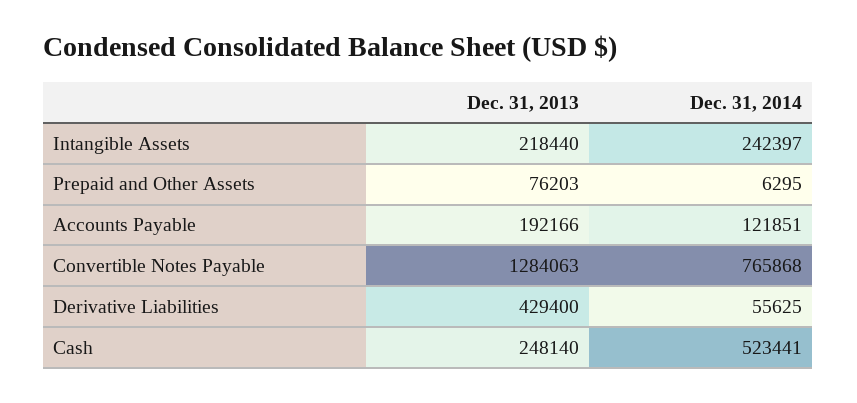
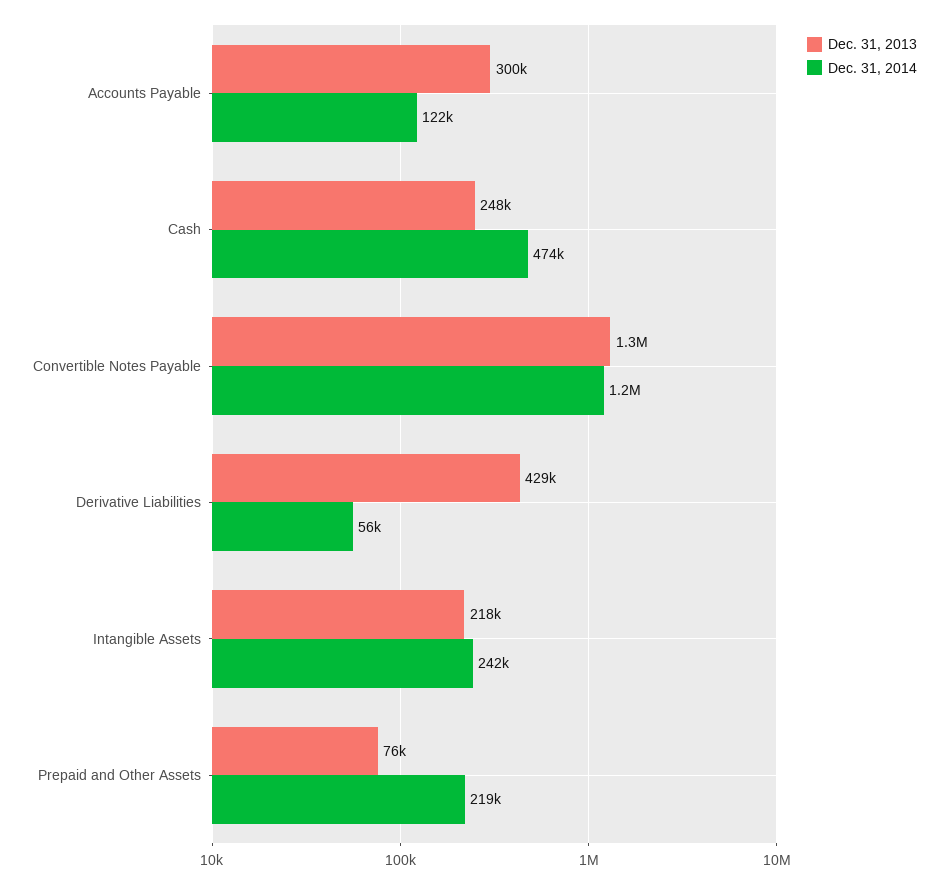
  {
    "Dec. 31, 2013": {
      "Intangible Assets": 218440,
      "Prepaid and Other Assets": 76203,
-     "Accounts Payable": 192166,
+     "Accounts Payable": 300000,
      "Convertible Notes Payable": 1284063,
      "Derivative Liabilities": 429400,
      "Cash": 248140
    },
    "Dec. 31, 2014": {
      "Intangible Assets": 242397,
-     "Prepaid and Other Assets": 6295,
+     "Prepaid and Other Assets": 219000,
      "Accounts Payable": 121851,
-     "Convertible Notes Payable": 765868,
+     "Convertible Notes Payable": 1200000,
      "Derivative Liabilities": 55625,
-     "Cash": 523441
+     "Cash": 474000
    }
  }

